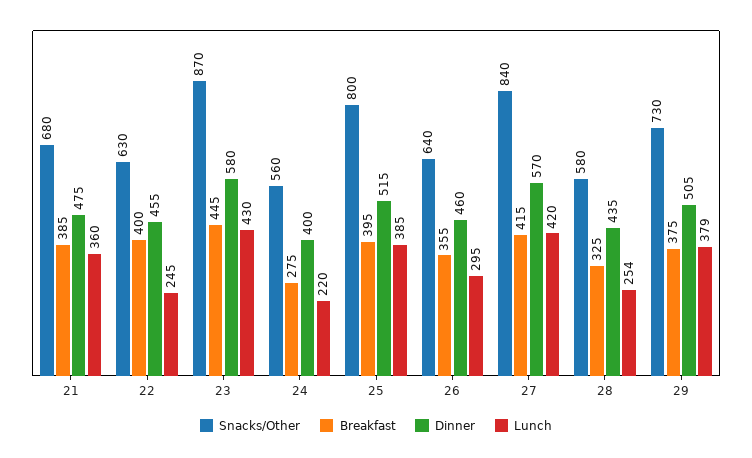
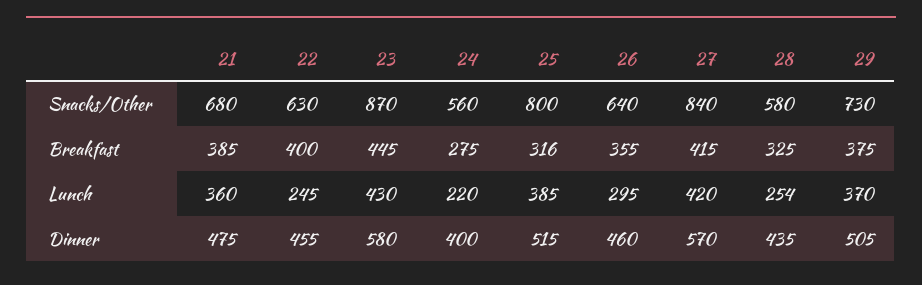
  {
    "Snacks/Other": {
      "21": 680,
      "22": 630,
      "23": 870,
      "24": 560,
      "25": 800,
      "26": 640,
      "27": 840,
      "28": 580,
      "29": 730
    },
    "Breakfast": {
      "21": 385,
      "22": 400,
      "23": 445,
      "24": 275,
-     "25": 395,
+     "25": 316,
      "26": 355,
      "27": 415,
      "28": 325,
      "29": 375
    },
    "Dinner": {
      "21": 475,
      "22": 455,
      "23": 580,
      "24": 400,
      "25": 515,
      "26": 460,
      "27": 570,
      "28": 435,
      "29": 505
    },
    "Lunch": {
      "21": 360,
      "22": 245,
      "23": 430,
      "24": 220,
      "25": 385,
      "26": 295,
      "27": 420,
      "28": 254,
-     "29": 379
+     "29": 370
    }
  }

